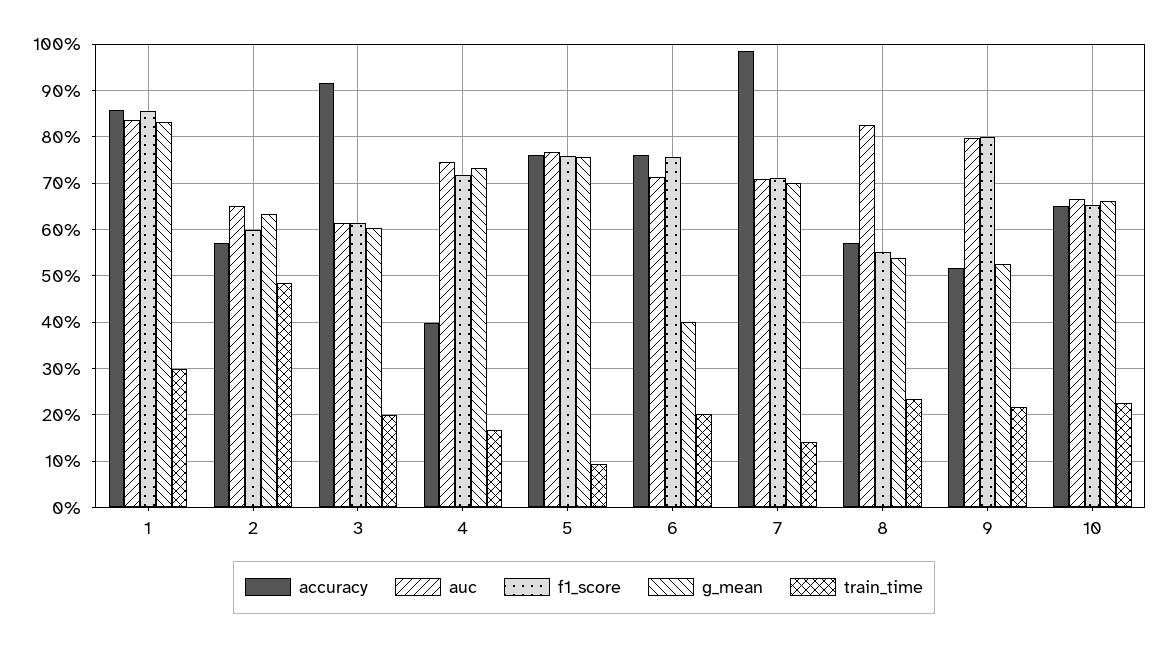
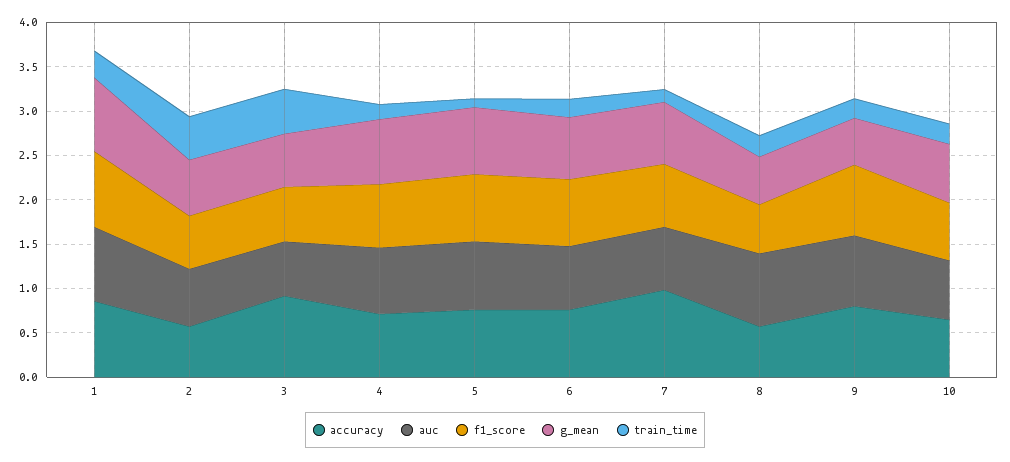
  {
    "accuracy": {
      "1": 0.86,
      "2": 0.58,
      "3": 0.92,
-     "4": 0.4,
+     "4": 0.7,
      "5": 0.76,
      "6": 0.76,
      "7": 0.98,
      "8": 0.58,
-     "9": 0.52,
+     "9": 0.8,
      "10": 0.66
    },
    "auc": {
      "1": 0.84,
      "2": 0.66,
      "3": 0.62,
      "4": 0.74,
      "5": 0.76,
      "6": 0.72,
      "7": 0.7,
      "8": 0.82,
      "9": 0.8,
      "10": 0.66
    },
    "f1_score": {
      "1": 0.86,
      "2": 0.6,
      "3": 0.62,
      "4": 0.72,
      "5": 0.76,
      "6": 0.76,
      "7": 0.72,
      "8": 0.56,
      "9": 0.8,
      "10": 0.66
    },
    "g_mean": {
      "1": 0.84,
      "2": 0.64,
      "3": 0.6,
      "4": 0.74,
      "5": 0.76,
-     "6": 0.4,
+     "6": 0.7,
      "7": 0.7,
      "8": 0.54,
      "9": 0.52,
      "10": 0.66
    },
    "train_time": {
      "1": 0.3,
      "2": 0.48,
-     "3": 0.2,
+     "3": 0.5,
      "4": 0.16,
      "5": 0.1,
      "6": 0.2,
      "7": 0.14,
      "8": 0.24,
      "9": 0.22,
      "10": 0.22
    }
  }

